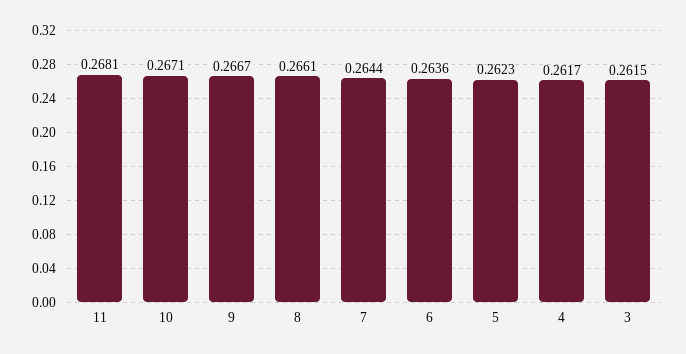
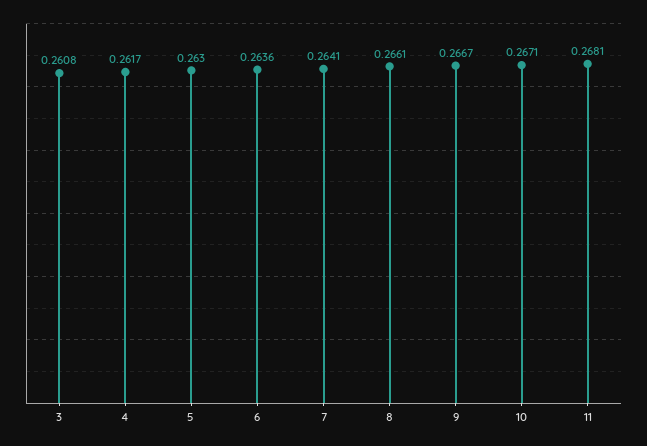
  {
    "11": 0.2681,
    "10": 0.2671,
    "9": 0.2667,
    "8": 0.2661,
-   "7": 0.2644,
+   "7": 0.2641,
    "6": 0.2636,
-   "5": 0.2623,
+   "5": 0.263,
    "4": 0.2617,
-   "3": 0.2615
+   "3": 0.2608
  }

